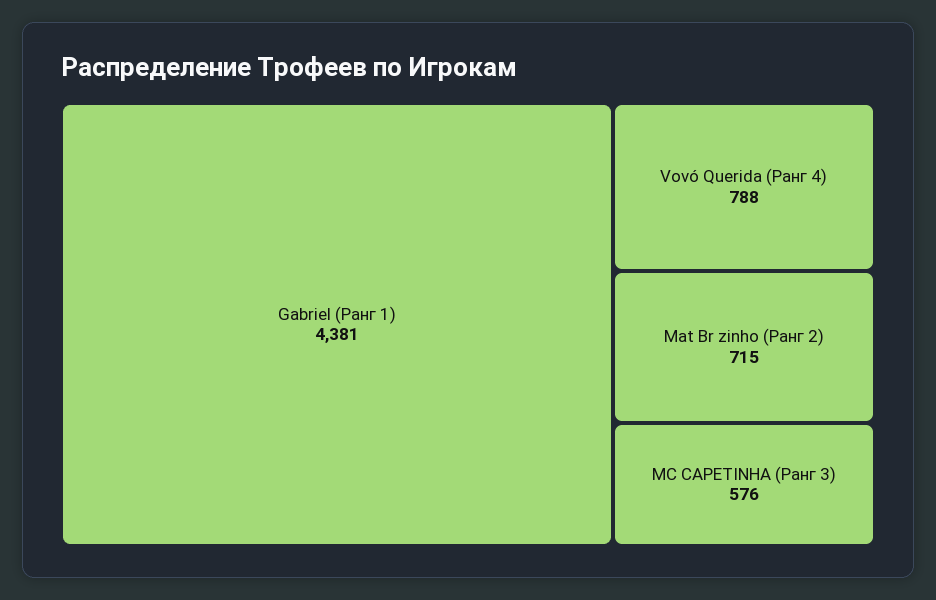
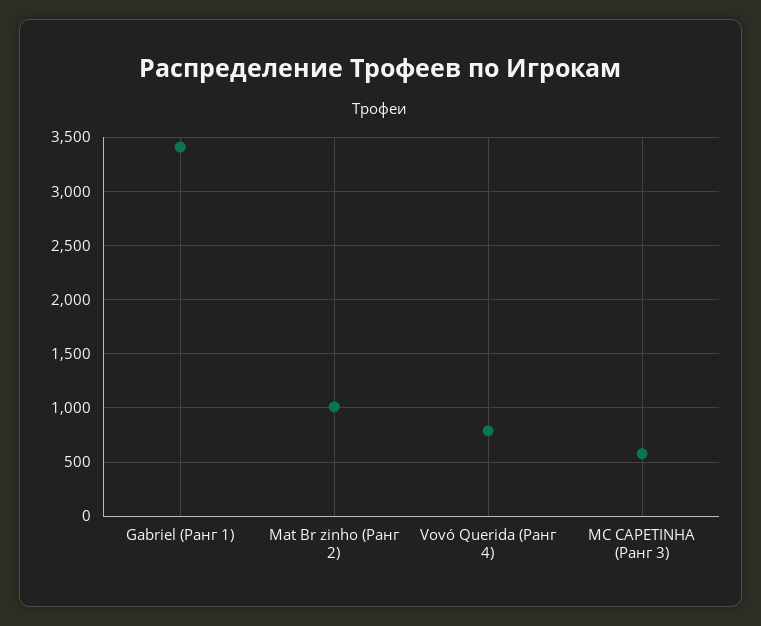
  {
-   "Gabriel (Ранг 1)": 4381,
+   "Gabriel (Ранг 1)": 3400,
    "Vovó Querida (Ранг 4)": 788,
-   "Mat Br zinho (Ранг 2)": 715,
+   "Mat Br zinho (Ранг 2)": 1000,
    "MC CAPETINHA (Ранг 3)": 576
  }

